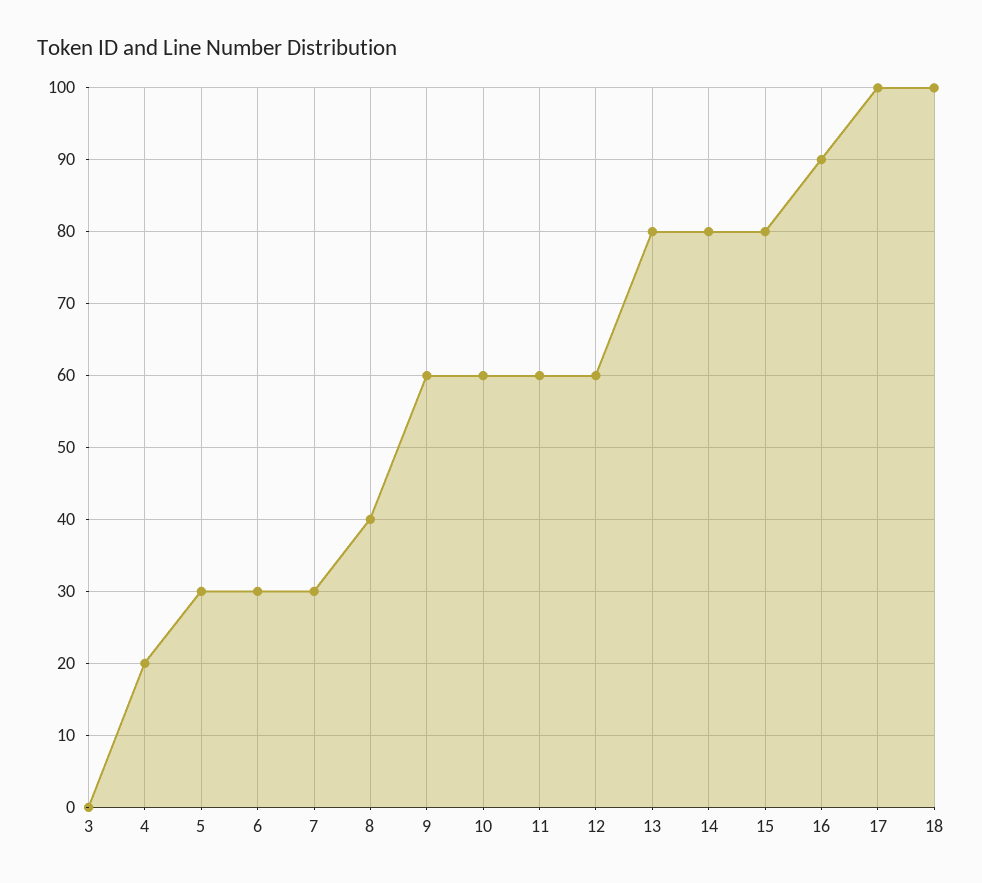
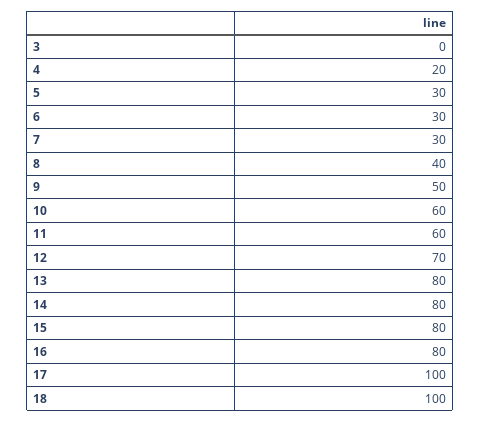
  {
    "3": 0,
    "4": 20,
    "5": 30,
    "6": 30,
    "7": 30,
    "8": 40,
-   "9": 60,
+   "9": 50,
    "10": 60,
    "11": 60,
-   "12": 60,
+   "12": 70,
    "13": 80,
    "14": 80,
    "15": 80,
-   "16": 90,
+   "16": 80,
    "17": 100,
    "18": 100
  }

